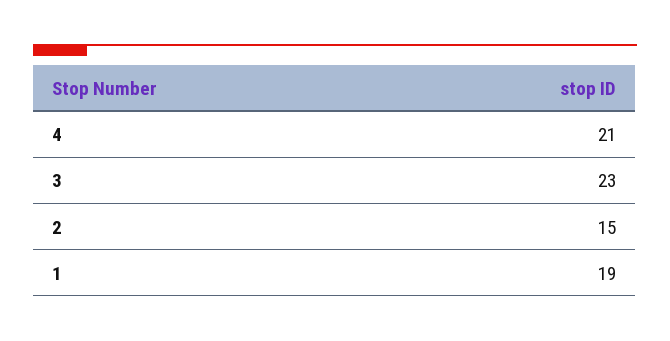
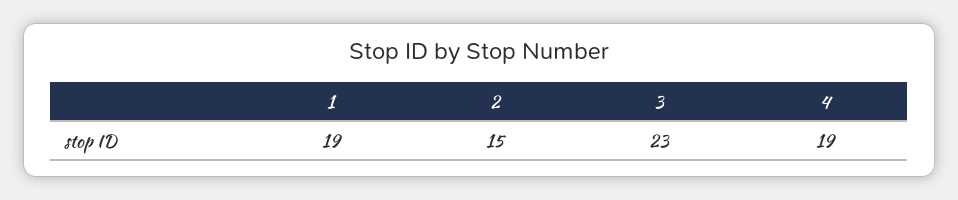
  {
-   "4": 21,
+   "4": 19,
    "3": 23,
    "2": 15,
    "1": 19
  }

